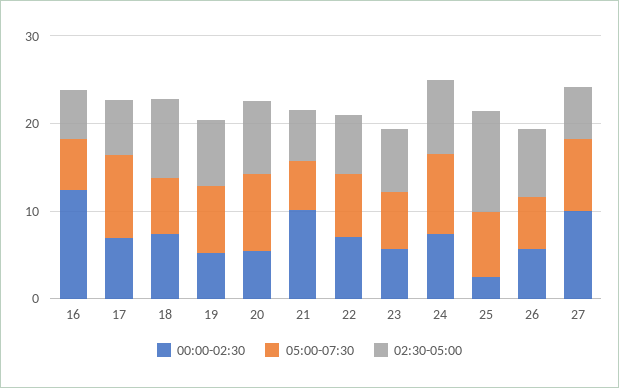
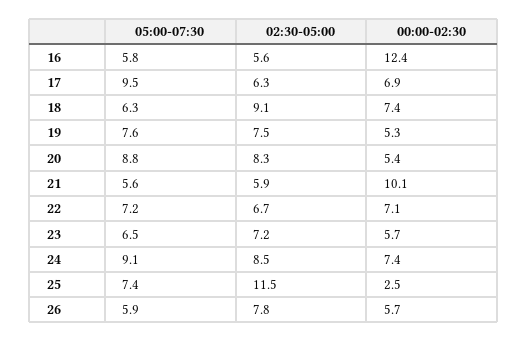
  {
    "00:00-02:30": {
      "16": 12.4,
      "17": 6.9,
      "18": 7.4,
      "19": 5.3,
      "20": 5.4,
      "21": 10.1,
      "22": 7.1,
      "23": 5.7,
      "24": 7.4,
      "25": 2.5,
-     "26": 5.7,
+     "26": 5.7
-     "27": 10
    },
    "05:00-07:30": {
      "16": 5.8,
      "17": 9.5,
      "18": 6.3,
      "19": 7.6,
      "20": 8.8,
      "21": 5.6,
      "22": 7.2,
      "23": 6.5,
      "24": 9.1,
      "25": 7.4,
-     "26": 5.9,
+     "26": 5.9
-     "27": 8
    },
    "02:30-05:00": {
      "16": 5.6,
      "17": 6.3,
      "18": 9.1,
      "19": 7.5,
      "20": 8.3,
      "21": 5.9,
      "22": 6.7,
      "23": 7.2,
      "24": 8.5,
      "25": 11.5,
-     "26": 7.8,
+     "26": 7.8
-     "27": 6
    }
  }

